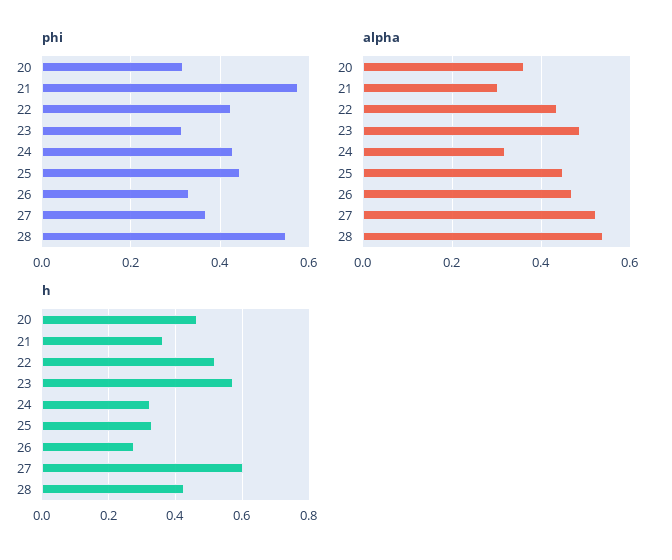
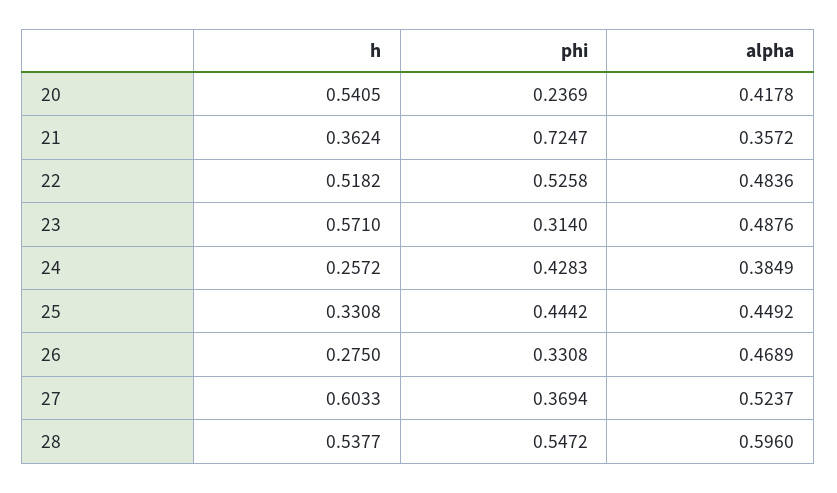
  {
    "phi": {
-     "20": 0.32,
+     "20": 0.2369,
-     "21": 0.58,
+     "21": 0.7247,
-     "22": 0.42,
+     "22": 0.5258,
      "23": 0.314,
      "24": 0.4283,
      "25": 0.4442,
      "26": 0.3308,
      "27": 0.3694,
      "28": 0.5472
    },
    "alpha": {
-     "20": 0.36,
+     "20": 0.4178,
-     "21": 0.3,
+     "21": 0.3572,
-     "22": 0.44,
+     "22": 0.4836,
      "23": 0.4876,
-     "24": 0.32,
+     "24": 0.3849,
      "25": 0.4492,
      "26": 0.4689,
      "27": 0.5237,
-     "28": 0.54
+     "28": 0.596
    },
    "h": {
-     "20": 0.46,
+     "20": 0.5405,
      "21": 0.3624,
      "22": 0.5182,
      "23": 0.571,
-     "24": 0.32,
+     "24": 0.2572,
      "25": 0.3308,
      "26": 0.275,
      "27": 0.6033,
-     "28": 0.42
+     "28": 0.5377
    }
  }

